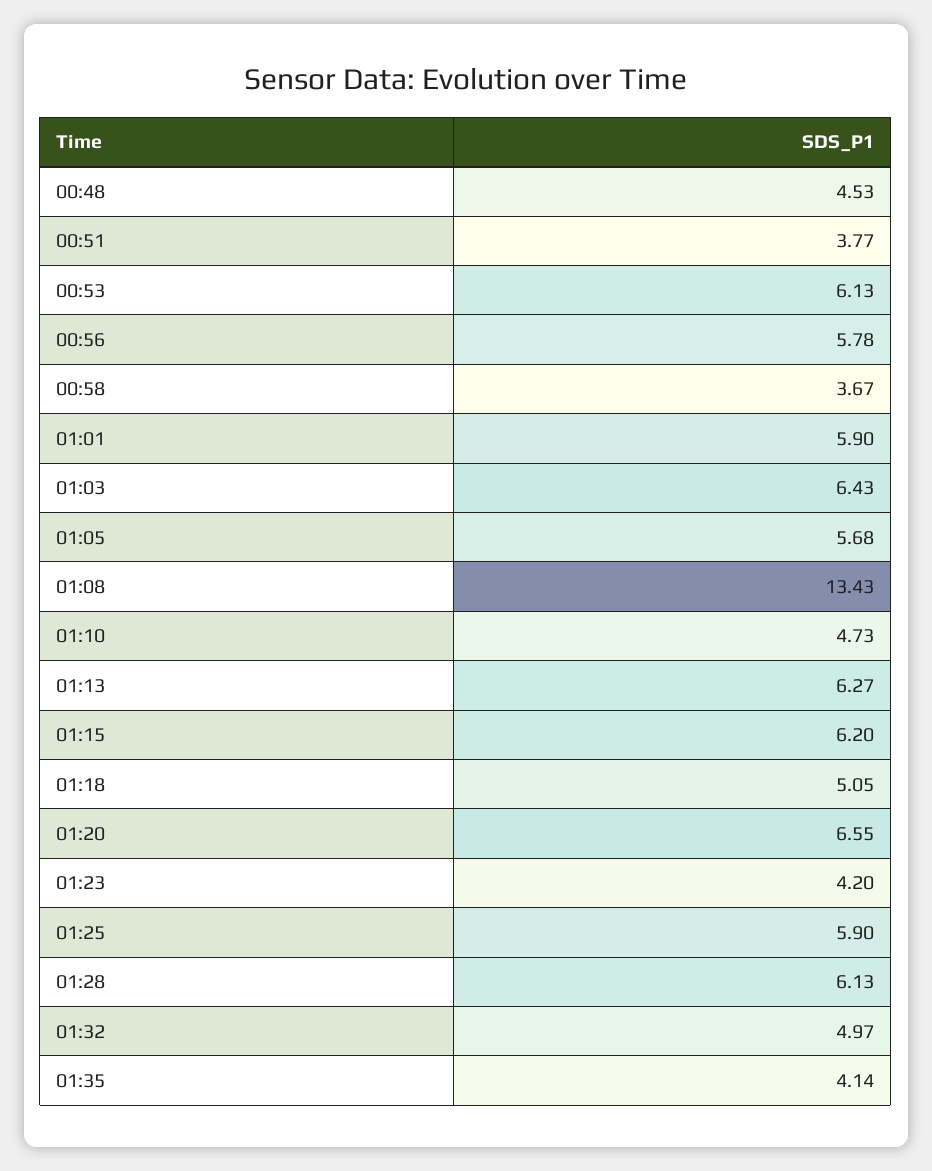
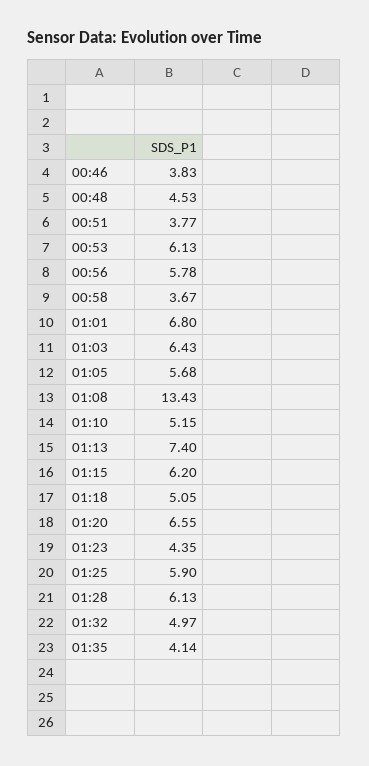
  {
    "00:48": 4.53,
    "00:51": 3.77,
    "00:53": 6.13,
    "00:56": 5.78,
    "00:58": 3.67,
-   "01:01": 5.9,
+   "01:01": 6.8,
    "01:03": 6.43,
    "01:05": 5.68,
    "01:08": 13.43,
-   "01:10": 4.73,
+   "01:10": 5.15,
-   "01:13": 6.27,
+   "01:13": 7.4,
    "01:15": 6.2,
    "01:18": 5.05,
    "01:20": 6.55,
-   "01:23": 4.2,
+   "01:23": 4.35,
    "01:25": 5.9,
    "01:28": 6.13,
    "01:32": 4.97,
-   "01:35": 4.14
+   "01:35": 4.14,
+   "00:46": 3.83
  }

